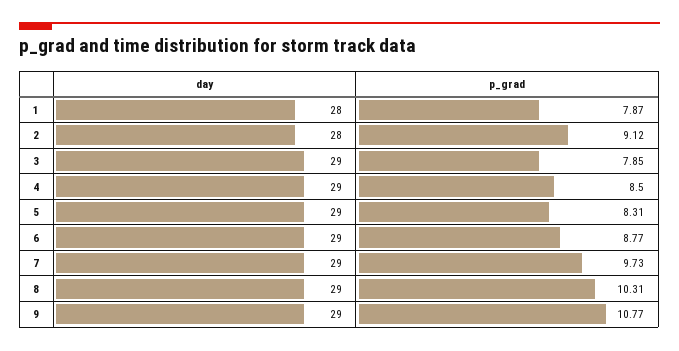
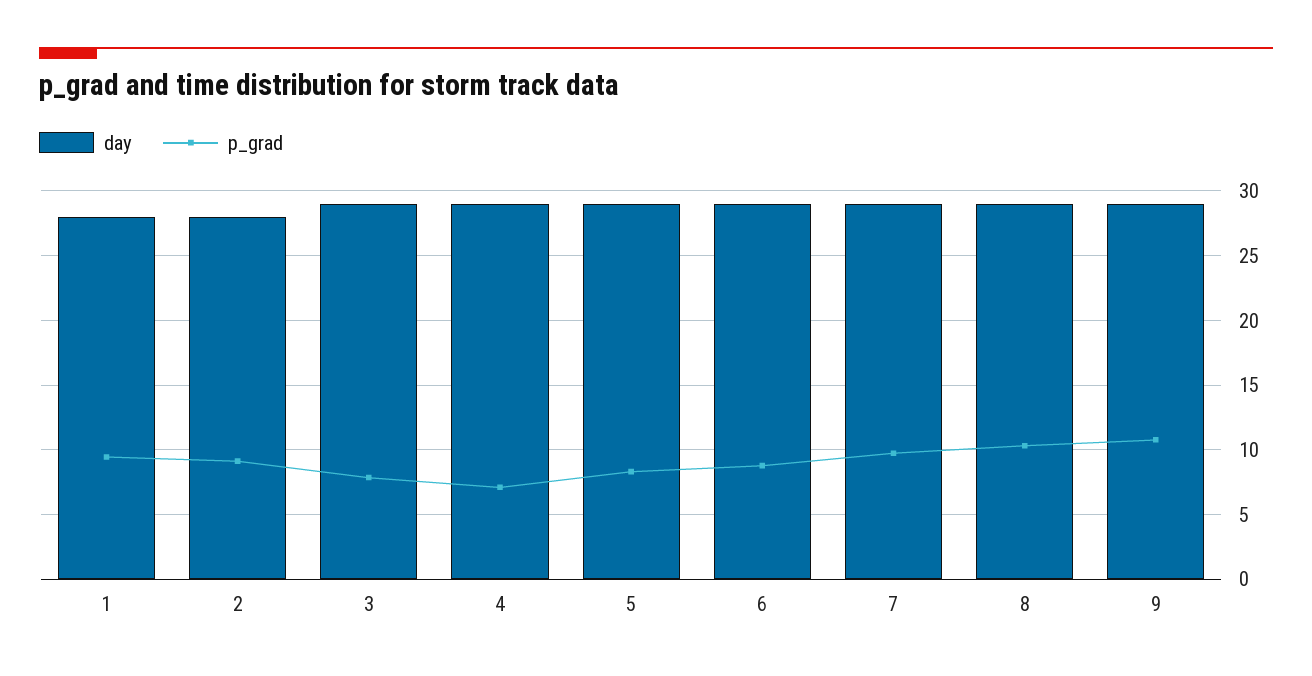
  {
    "day": {
      "1": 28,
      "2": 28,
      "3": 29,
      "4": 29,
      "5": 29,
      "6": 29,
      "7": 29,
      "8": 29,
      "9": 29
    },
    "p_grad": {
-     "1": 7.87,
+     "1": 9.5,
      "2": 9.12,
      "3": 7.85,
-     "4": 8.5,
+     "4": 7,
      "5": 8.31,
      "6": 8.77,
      "7": 9.73,
      "8": 10.31,
      "9": 10.77
    }
  }

